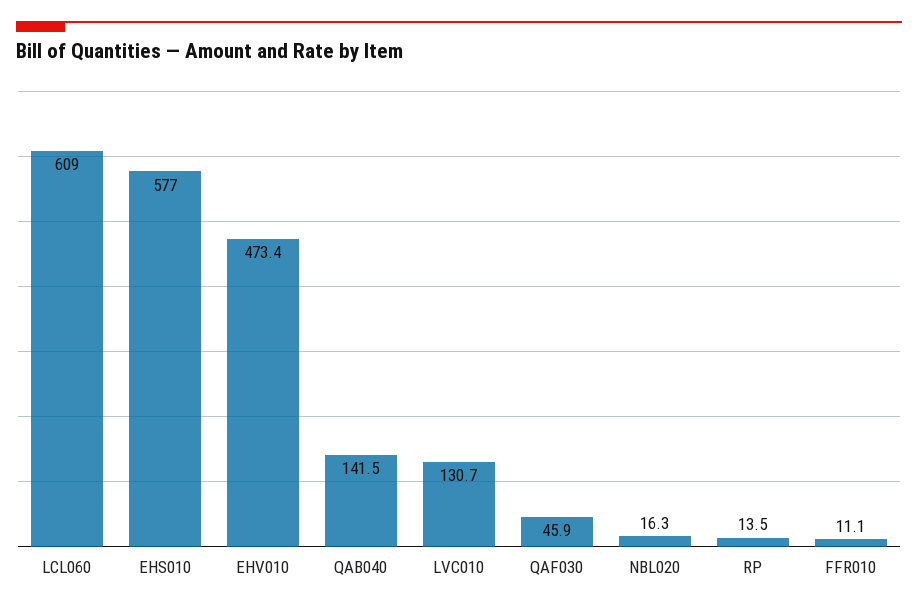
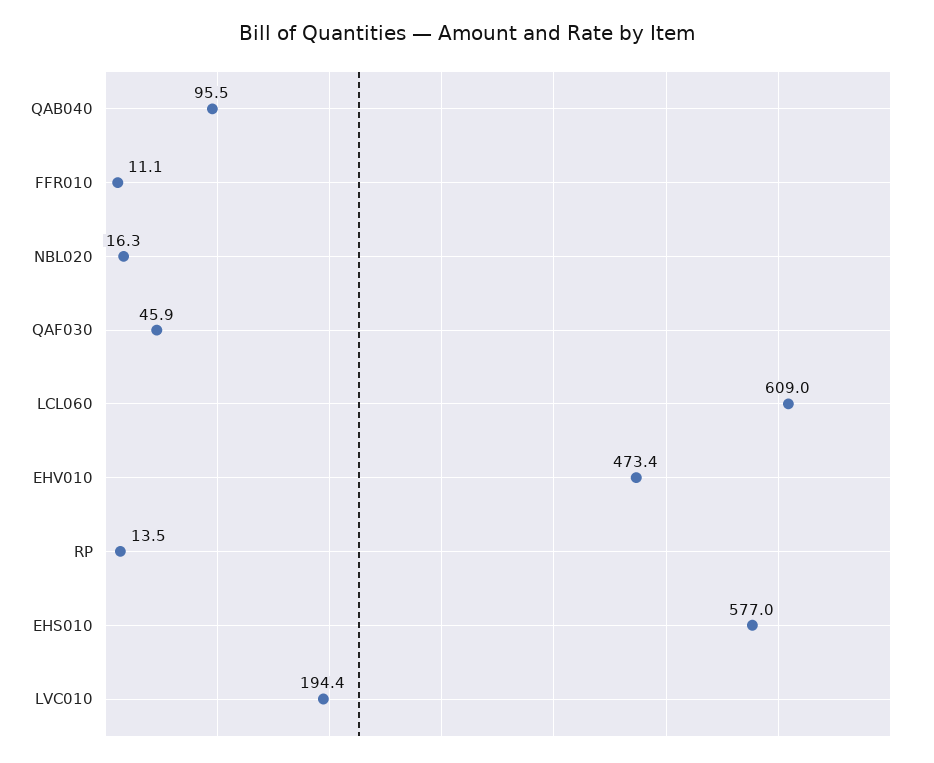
  {
    "LCL060": 609,
    "EHS010": 577,
    "EHV010": 473.4,
-   "QAB040": 141.5,
+   "QAB040": 95.5,
-   "LVC010": 130.7,
+   "LVC010": 194.4,
    "QAF030": 45.9,
    "NBL020": 16.3,
    "RP": 13.5,
    "FFR010": 11.1
  }

